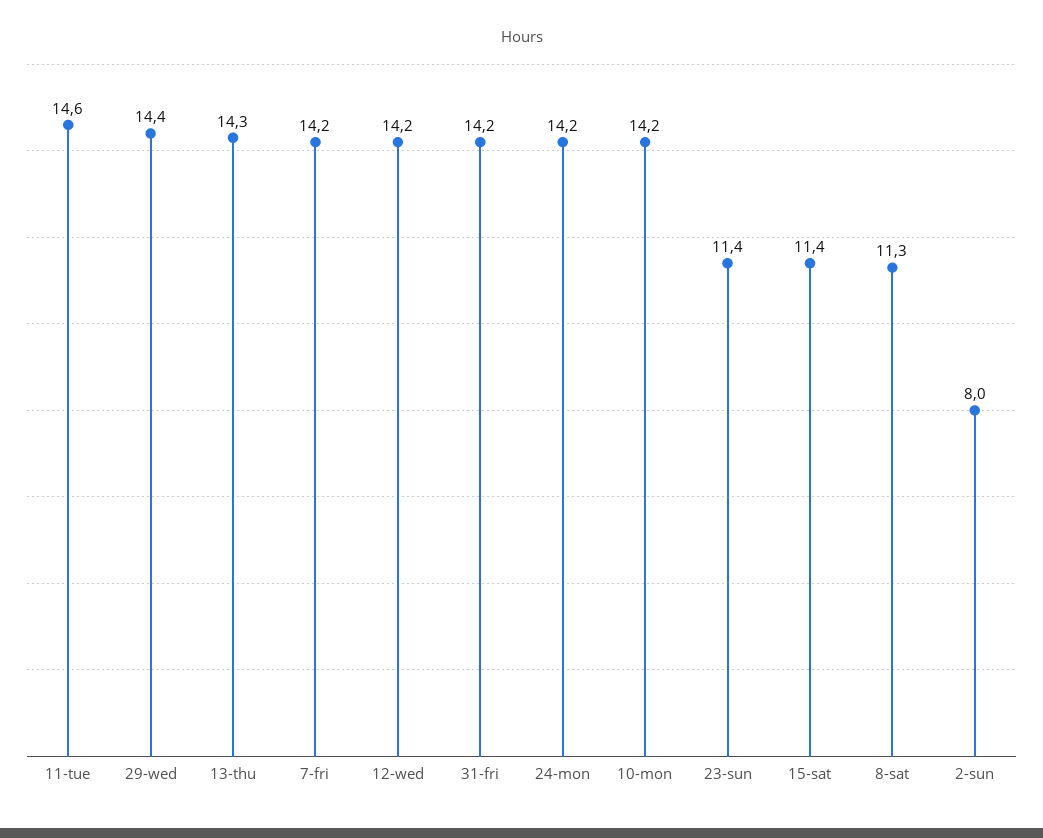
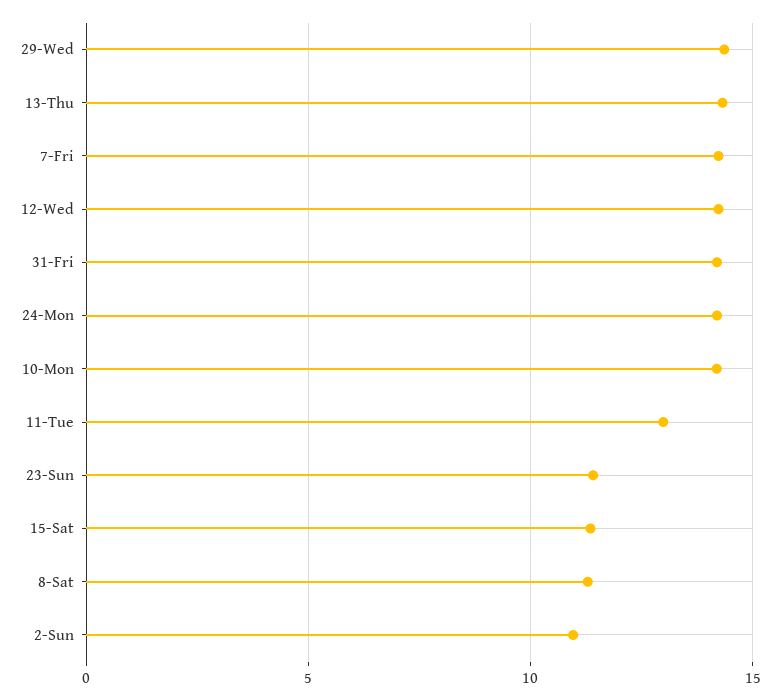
  {
-   "11-tue": 14.6,
+   "11-tue": 13,
    "29-wed": 14.4,
    "13-thu": 14.3,
    "7-fri": 14.2,
    "12-wed": 14.2,
    "31-fri": 14.2,
    "24-mon": 14.2,
    "10-mon": 14.2,
    "23-sun": 11.4,
    "15-sat": 11.4,
    "8-sat": 11.3,
-   "2-sun": 8
+   "2-sun": 11
  }

